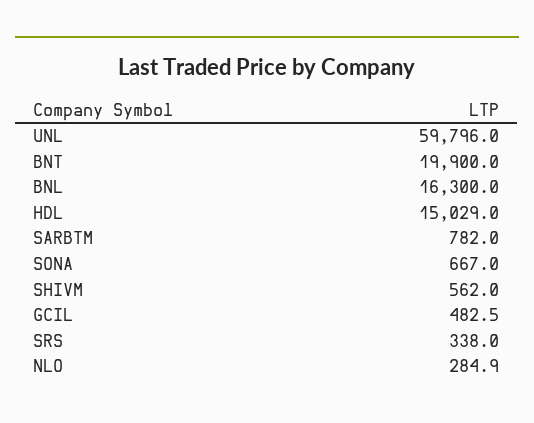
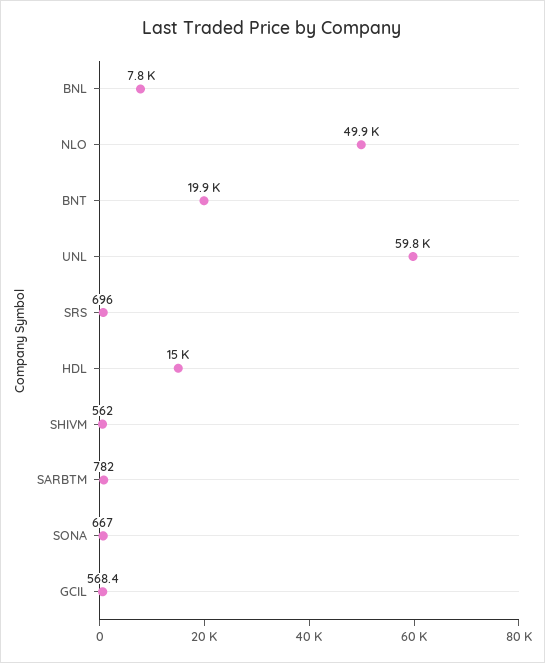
  {
    "UNL": 59796,
    "BNT": 19900,
-   "BNL": 16300,
+   "BNL": 7800,
    "HDL": 15029,
    "SARBTM": 782,
    "SONA": 667,
    "SHIVM": 562,
-   "GCIL": 482.5,
+   "GCIL": 568.4,
-   "SRS": 338,
+   "SRS": 696,
-   "NLO": 284.9
+   "NLO": 49900
  }

